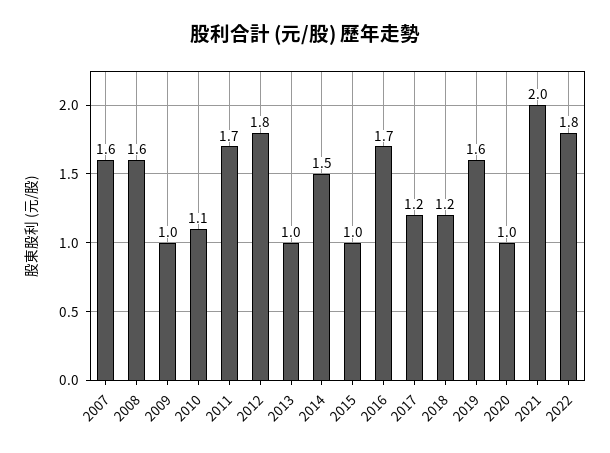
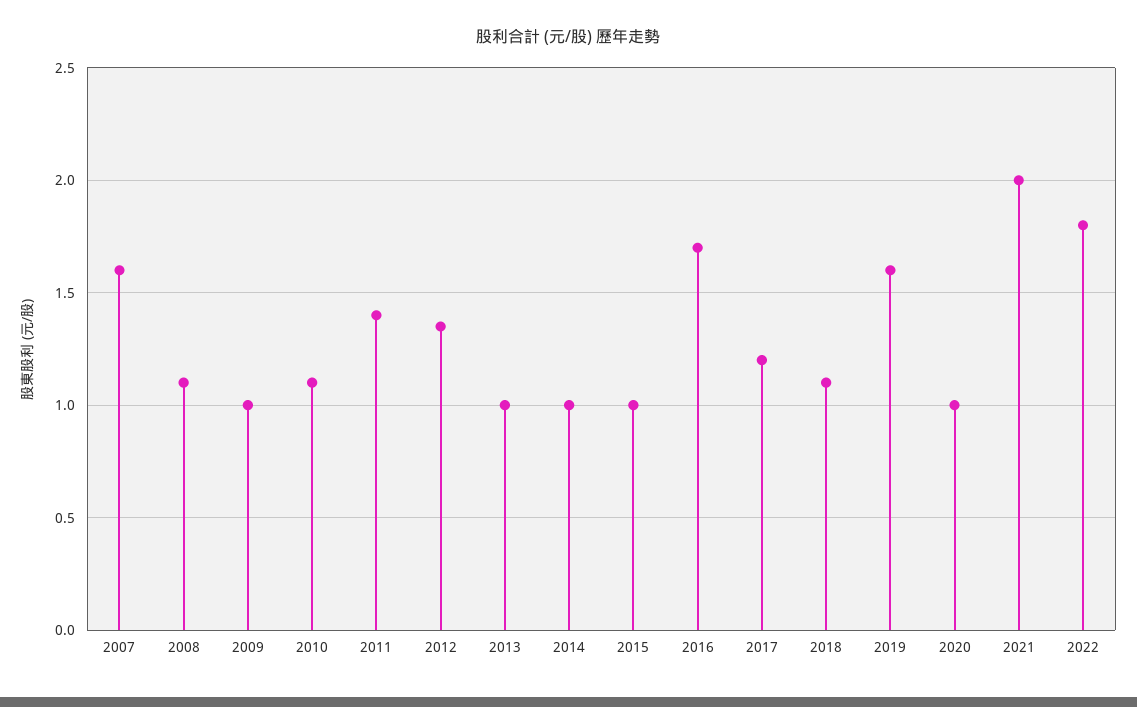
  {
    "2007": 1.6,
-   "2008": 1.6,
+   "2008": 1.1,
    "2009": 1,
    "2010": 1.1,
-   "2011": 1.7,
+   "2011": 1.4,
-   "2012": 1.8,
+   "2012": 1.35,
    "2013": 1,
-   "2014": 1.5,
+   "2014": 1,
    "2015": 1,
    "2016": 1.7,
    "2017": 1.2,
-   "2018": 1.2,
+   "2018": 1.1,
    "2019": 1.6,
    "2020": 1,
    "2021": 2,
    "2022": 1.8
  }

